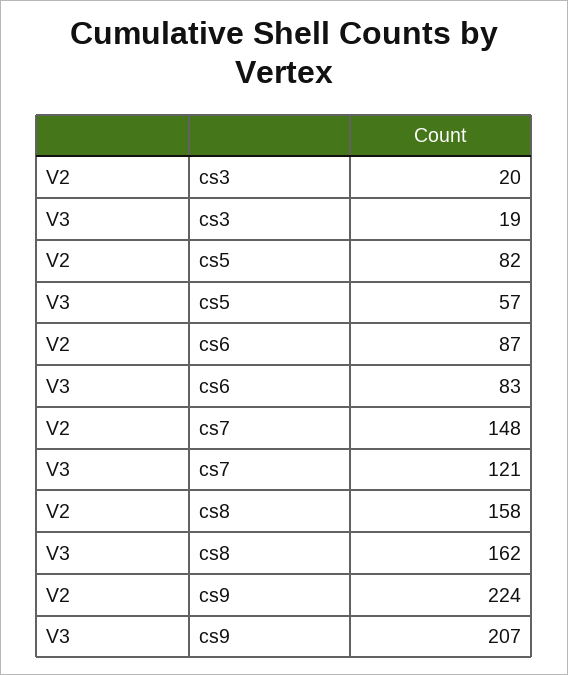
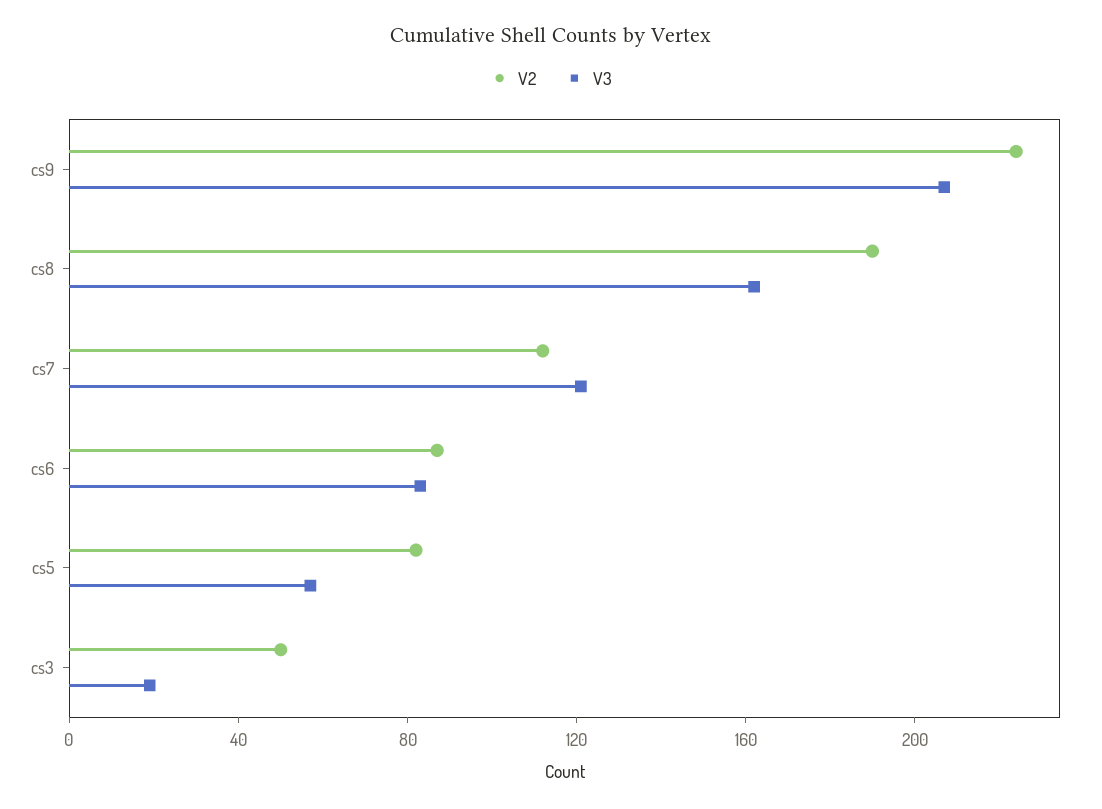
  {
    "V2": {
-     "cs3": 20,
+     "cs3": 50,
      "cs5": 82,
      "cs6": 87,
-     "cs7": 148,
+     "cs7": 110,
-     "cs8": 158,
+     "cs8": 190,
      "cs9": 224
    },
    "V3": {
      "cs3": 19,
      "cs5": 57,
      "cs6": 83,
      "cs7": 121,
      "cs8": 162,
      "cs9": 207
    }
  }

